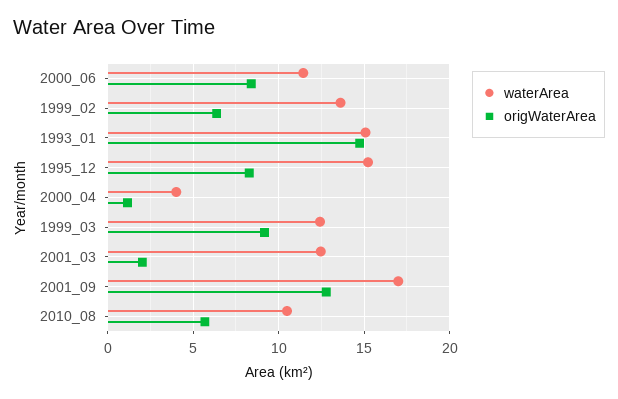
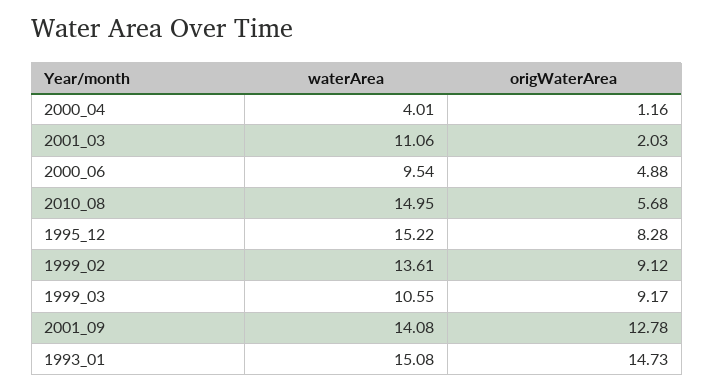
  {
    "waterArea": {
-     "2000_06": 11.5,
+     "2000_06": 9.54,
      "1999_02": 13.61,
      "1993_01": 15.08,
      "1995_12": 15.22,
      "2000_04": 4.01,
-     "1999_03": 12.5,
+     "1999_03": 10.55,
-     "2001_03": 12.5,
+     "2001_03": 11.06,
-     "2001_09": 17,
+     "2001_09": 14.08,
-     "2010_08": 10.5
+     "2010_08": 14.95
    },
    "origWaterArea": {
-     "2000_06": 8.5,
+     "2000_06": 4.88,
-     "1999_02": 6.5,
+     "1999_02": 9.12,
      "1993_01": 14.73,
      "1995_12": 8.28,
      "2000_04": 1.16,
      "1999_03": 9.17,
      "2001_03": 2.03,
      "2001_09": 12.78,
      "2010_08": 5.68
    }
  }

